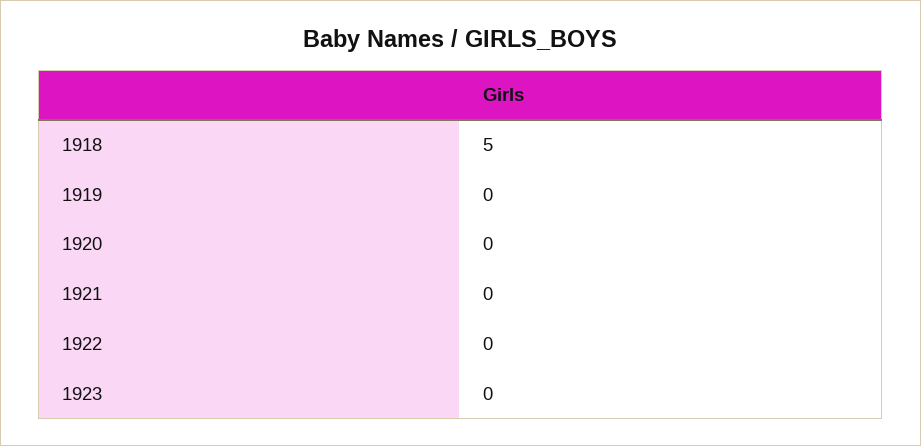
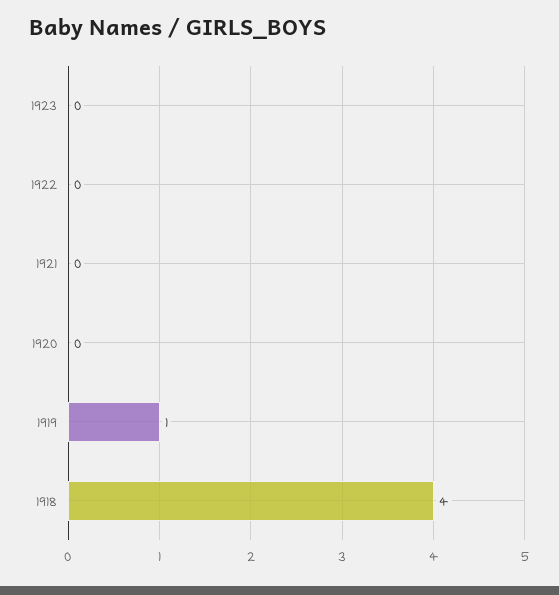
  {
-   "1918": 5,
+   "1918": 4,
-   "1919": 0,
+   "1919": 1,
    "1920": 0,
    "1921": 0,
    "1922": 0,
    "1923": 0
  }

